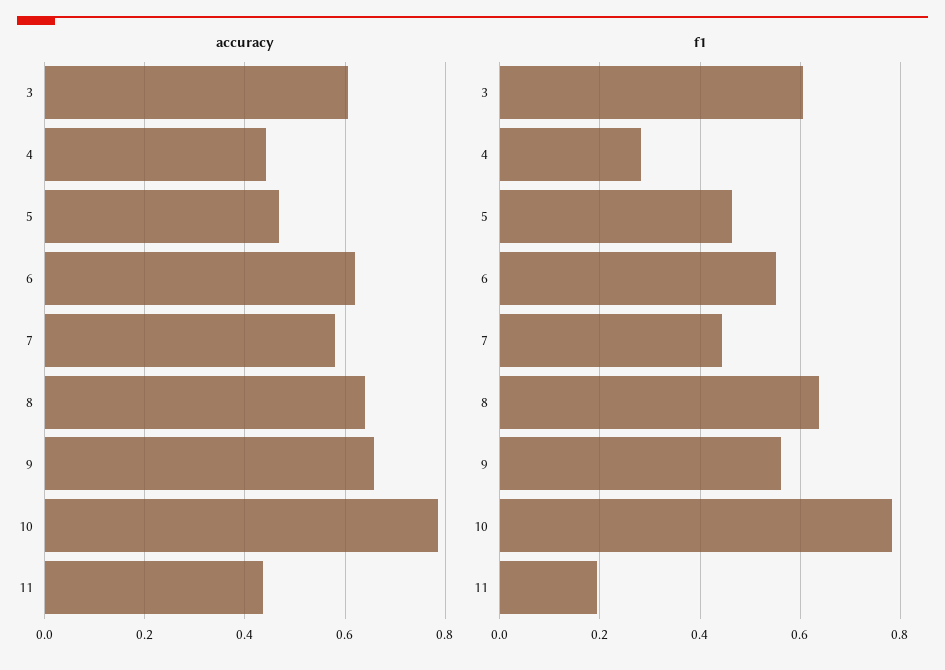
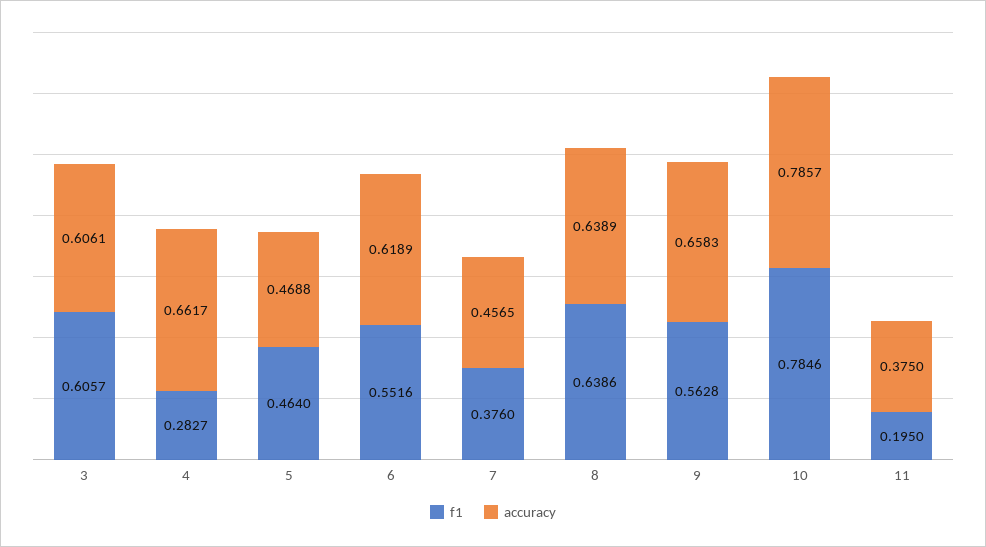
  {
    "accuracy": {
      "3": 0.6061,
-     "4": 0.44,
+     "4": 0.6617,
      "5": 0.4688,
      "6": 0.6189,
-     "7": 0.58,
+     "7": 0.4565,
      "8": 0.6389,
      "9": 0.6583,
      "10": 0.7857,
-     "11": 0.44
+     "11": 0.375
    },
    "f1": {
      "3": 0.6057,
      "4": 0.2827,
      "5": 0.464,
      "6": 0.5516,
-     "7": 0.44,
+     "7": 0.376,
      "8": 0.6386,
      "9": 0.5628,
      "10": 0.7846,
      "11": 0.195
    }
  }

